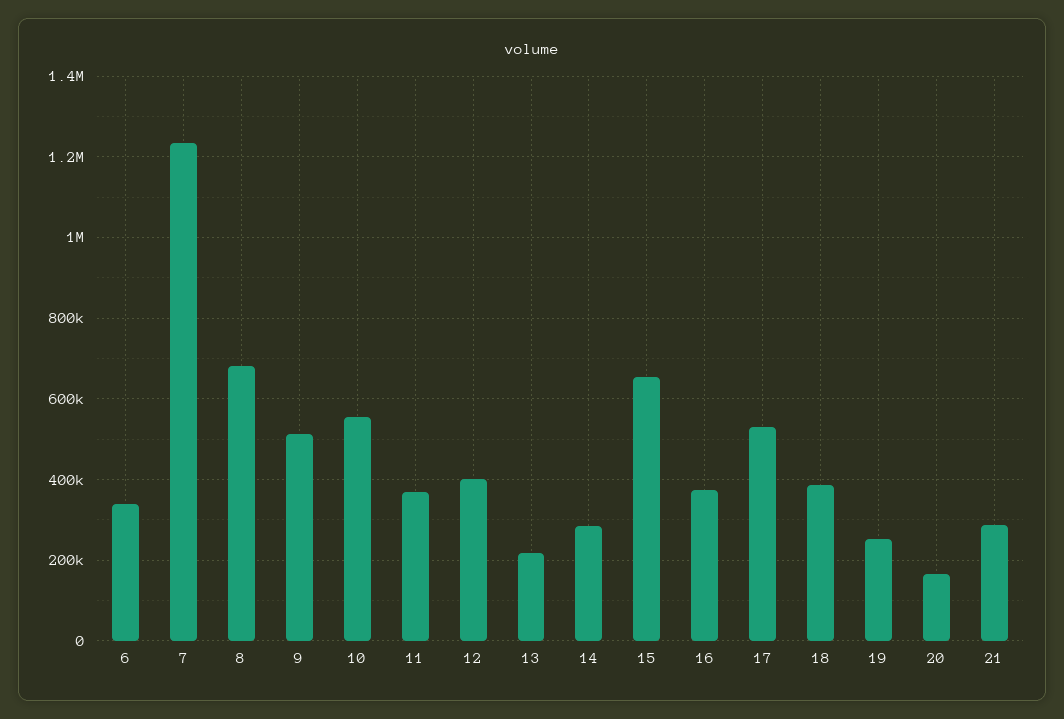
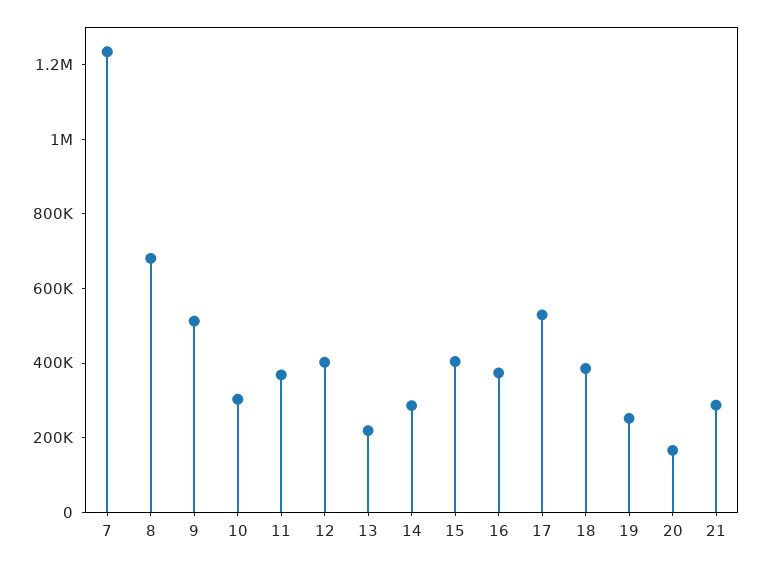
  {
-   "6": 340000,
    "7": 1240000,
    "8": 680000,
    "9": 520000,
-   "10": 560000,
+   "10": 300000,
    "11": 360000,
    "12": 400000,
    "13": 220000,
    "14": 280000,
-   "15": 660000,
+   "15": 400000,
    "16": 380000,
    "17": 520000,
    "18": 380000,
    "19": 260000,
    "20": 160000,
    "21": 280000
  }

